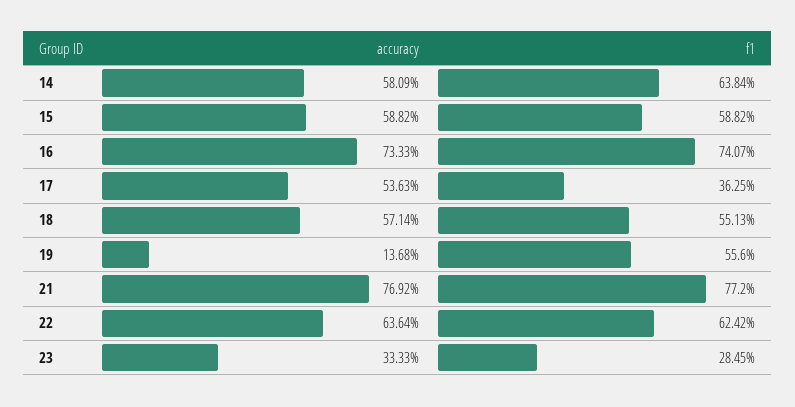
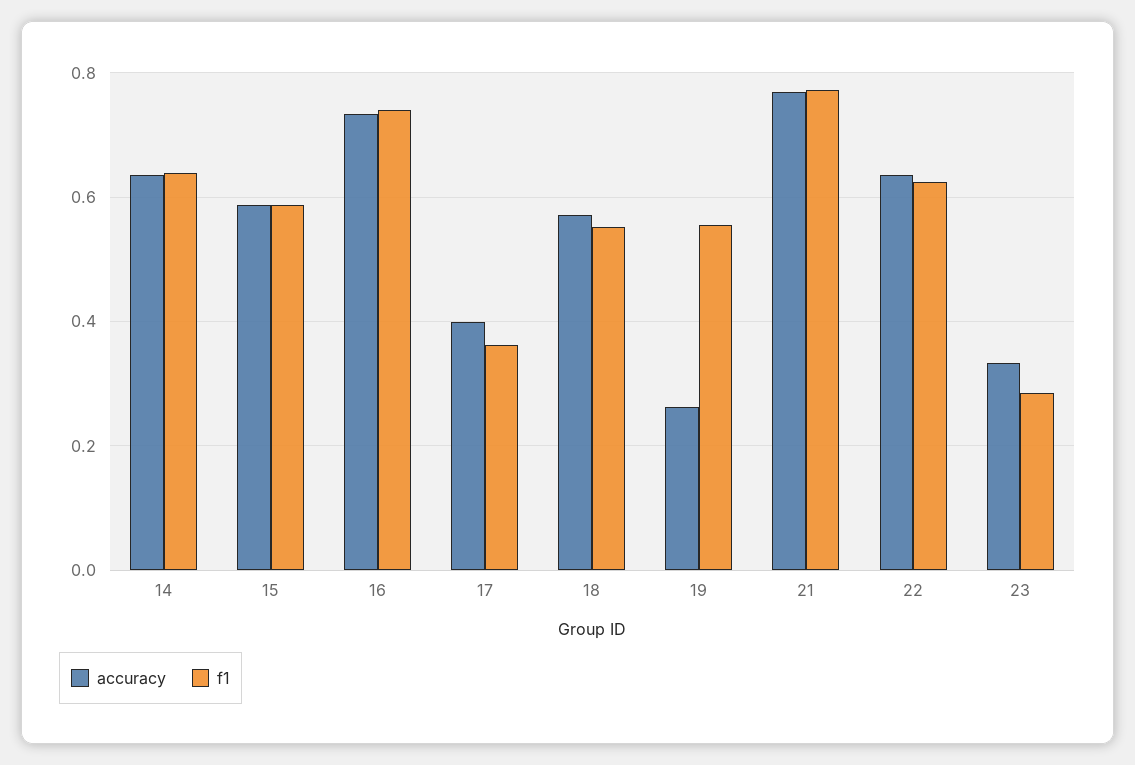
  {
    "accuracy": {
-     "14": 0.5809,
+     "14": 0.64,
      "15": 0.5882,
      "16": 0.7333,
-     "17": 0.5363,
+     "17": 0.4,
      "18": 0.5714,
-     "19": 0.1368,
+     "19": 0.26,
      "21": 0.7692,
      "22": 0.6364,
      "23": 0.3333
    },
    "f1": {
      "14": 0.6384,
      "15": 0.5882,
      "16": 0.7407,
      "17": 0.3625,
      "18": 0.5513,
      "19": 0.556,
      "21": 0.772,
      "22": 0.6242,
      "23": 0.2845
    }
  }

